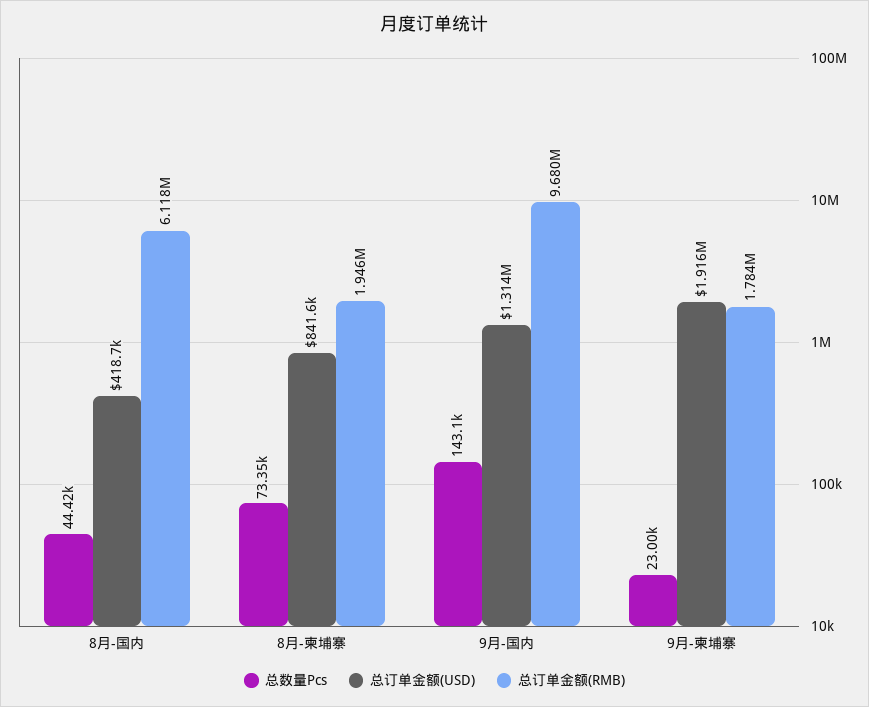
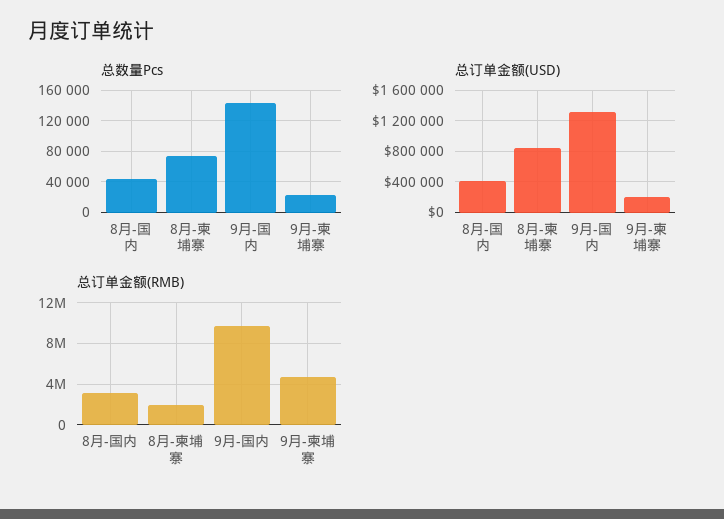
  {
    "总数量Pcs": {
      "8月-国内": 44420,
      "8月-柬埔寨": 73350,
      "9月-国内": 143100,
      "9月-柬埔寨": 23000
    },
    "总订单金额(USD)": {
      "8月-国内": 418700,
      "8月-柬埔寨": 841600,
      "9月-国内": 1314000,
-     "9月-柬埔寨": 1916000
+     "9月-柬埔寨": 200000
    },
    "总订单金额(RMB)": {
-     "8月-国内": 6118000,
+     "8月-国内": 3000000,
      "8月-柬埔寨": 1946000,
      "9月-国内": 9680000,
-     "9月-柬埔寨": 1784000
+     "9月-柬埔寨": 5000000
    }
  }

